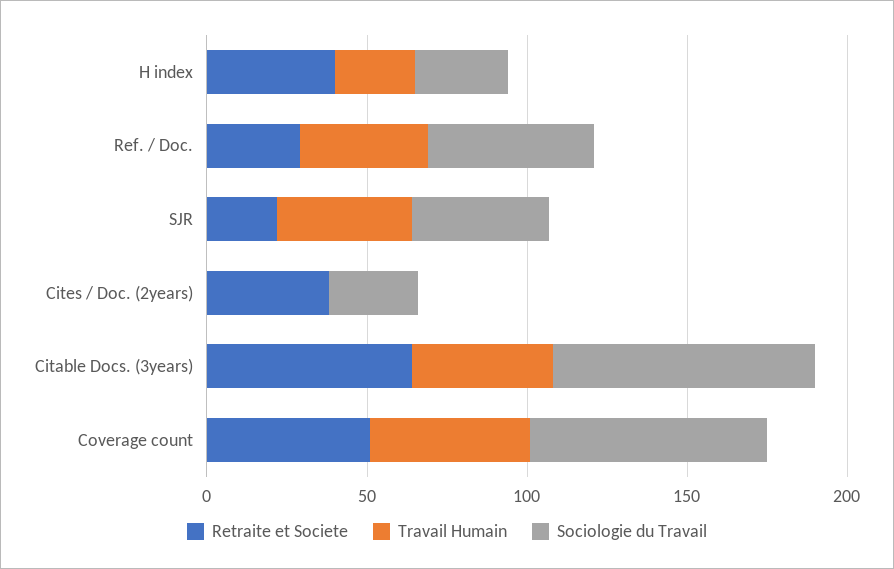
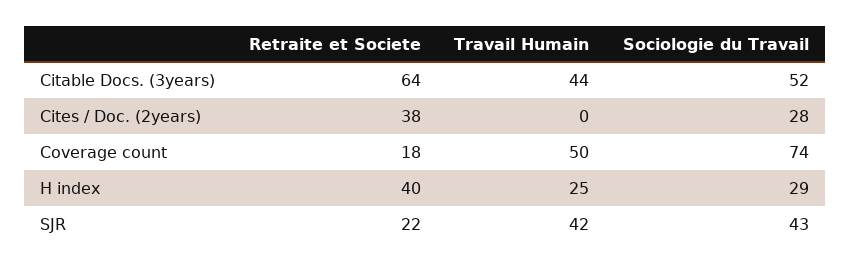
  {
    "Retraite et Societe": {
      "H index": 40,
-     "Ref. / Doc.": 30,
      "SJR": 22,
      "Cites / Doc. (2years)": 38,
      "Citable Docs. (3years)": 64,
-     "Coverage count": 50
+     "Coverage count": 18
    },
    "Travail Humain": {
      "H index": 25,
-     "Ref. / Doc.": 40,
      "SJR": 42,
      "Cites / Doc. (2years)": 0,
      "Citable Docs. (3years)": 44,
      "Coverage count": 50
    },
    "Sociologie du Travail": {
      "H index": 29,
-     "Ref. / Doc.": 50,
      "SJR": 43,
      "Cites / Doc. (2years)": 28,
-     "Citable Docs. (3years)": 80,
+     "Citable Docs. (3years)": 52,
      "Coverage count": 74
    }
  }

